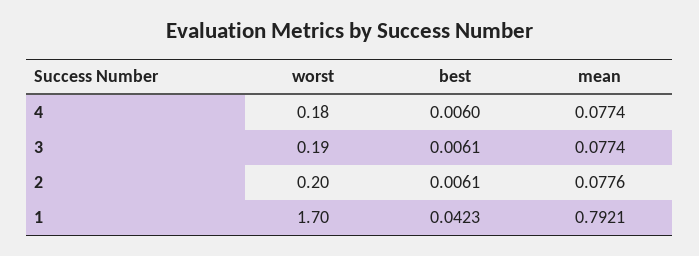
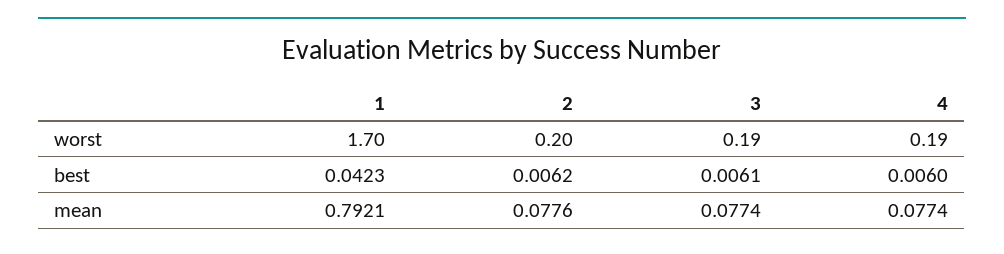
  {
    "worst": {
-     "4": 0.18,
+     "4": 0.19,
      "3": 0.19,
      "2": 0.2,
      "1": 1.7
    },
    "best": {
      "4": 0.006,
      "3": 0.0061,
-     "2": 0.0061,
+     "2": 0.0062,
      "1": 0.0423
    },
    "mean": {
      "4": 0.0774,
      "3": 0.0774,
      "2": 0.0776,
      "1": 0.7921
    }
  }

